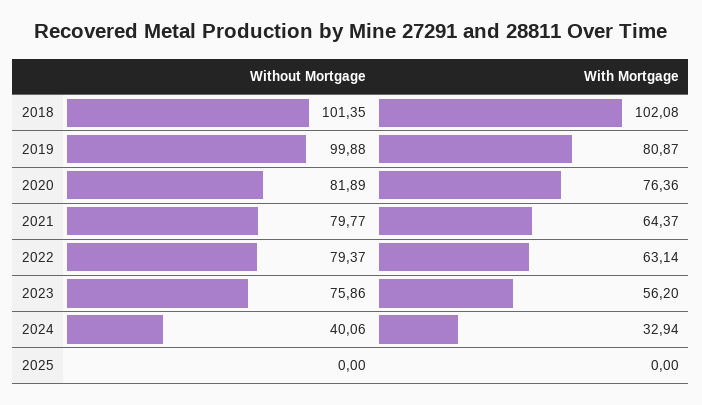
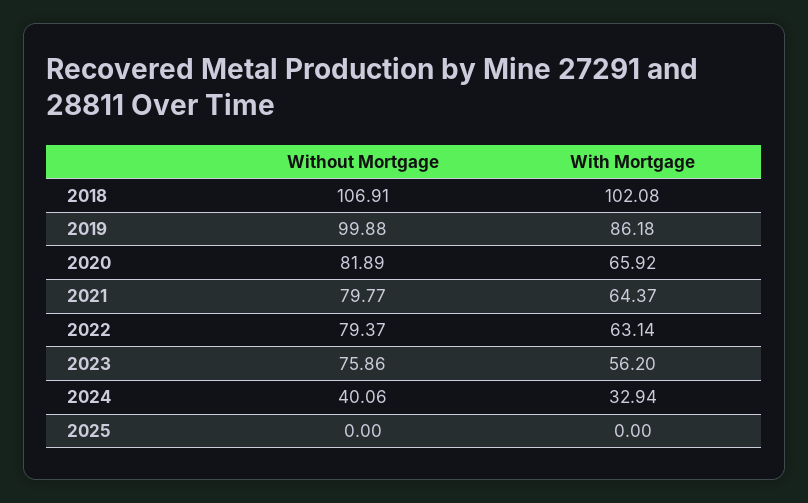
  {
    "Without Mortgage": {
-     "2018": 101.35,
+     "2018": 106.91,
      "2019": 99.88,
      "2020": 81.89,
      "2021": 79.77,
      "2022": 79.37,
      "2023": 75.86,
      "2024": 40.06,
      "2025": 0
    },
    "With Mortgage": {
      "2018": 102.08,
-     "2019": 80.87,
+     "2019": 86.18,
-     "2020": 76.36,
+     "2020": 65.92,
      "2021": 64.37,
      "2022": 63.14,
      "2023": 56.2,
      "2024": 32.94,
      "2025": 0
    }
  }

